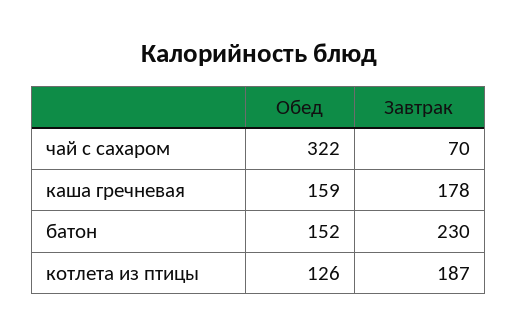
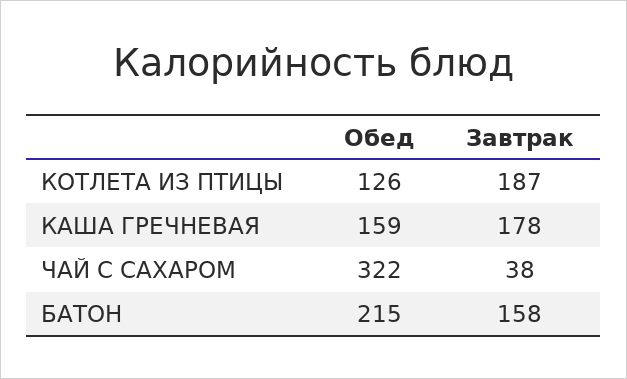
  {
    "Обед": {
      "чай с сахаром": 322,
      "каша гречневая": 159,
-     "батон": 152,
+     "батон": 215,
      "котлета из птицы": 126
    },
    "Завтрак": {
-     "чай с сахаром": 70,
+     "чай с сахаром": 38,
      "каша гречневая": 178,
-     "батон": 230,
+     "батон": 158,
      "котлета из птицы": 187
    }
  }

